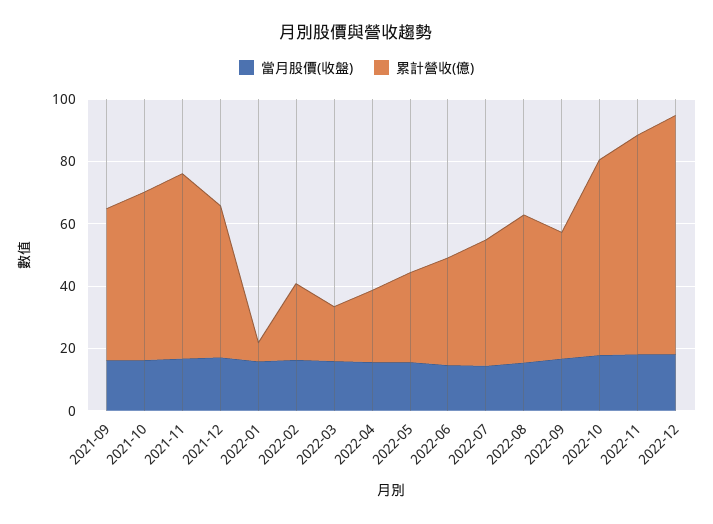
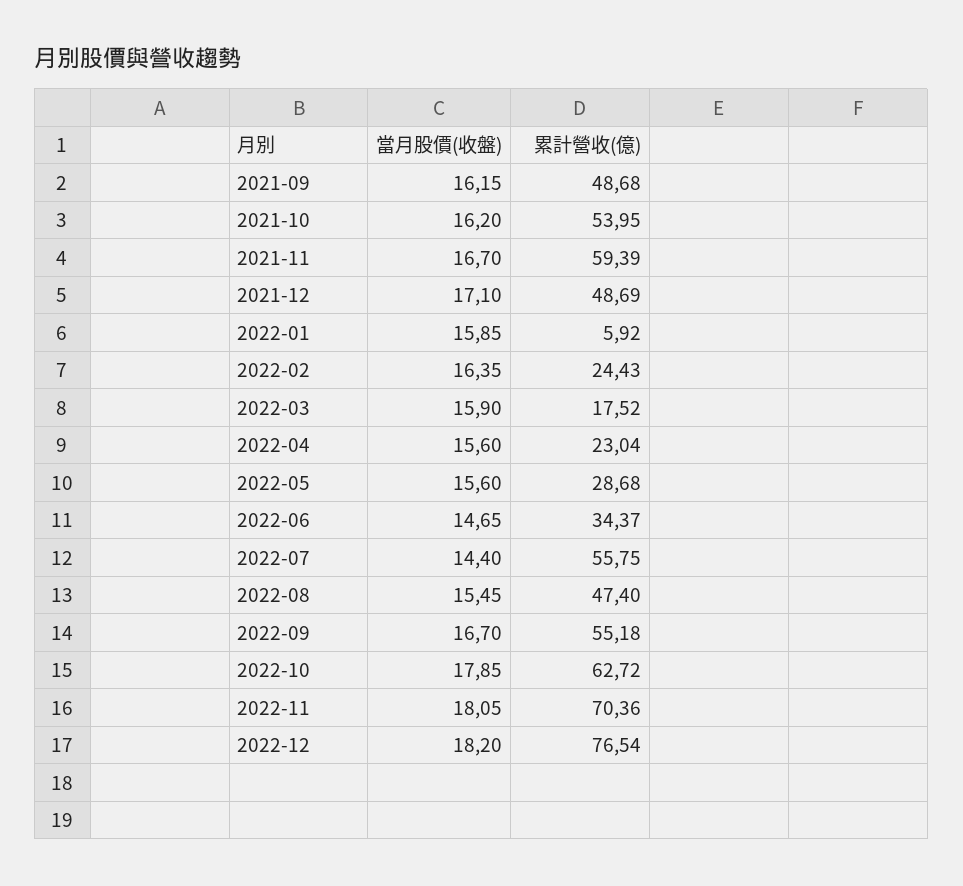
  {
    "當月股價(收盤)": {
      "2021-09": 16.15,
      "2021-10": 16.2,
      "2021-11": 16.7,
      "2021-12": 17.1,
      "2022-01": 15.85,
      "2022-02": 16.35,
      "2022-03": 15.9,
      "2022-04": 15.6,
      "2022-05": 15.6,
      "2022-06": 14.65,
      "2022-07": 14.4,
      "2022-08": 15.45,
      "2022-09": 16.7,
      "2022-10": 17.85,
      "2022-11": 18.05,
      "2022-12": 18.2
    },
    "累計營收(億)": {
      "2021-09": 48.68,
      "2021-10": 53.95,
      "2021-11": 59.39,
      "2021-12": 48.69,
      "2022-01": 5.92,
      "2022-02": 24.43,
      "2022-03": 17.52,
      "2022-04": 23.04,
      "2022-05": 28.68,
      "2022-06": 34.37,
-     "2022-07": 40,
+     "2022-07": 55.75,
      "2022-08": 47.4,
-     "2022-09": 40,
+     "2022-09": 55.18,
      "2022-10": 62.72,
      "2022-11": 70.36,
      "2022-12": 76.54
    }
  }

